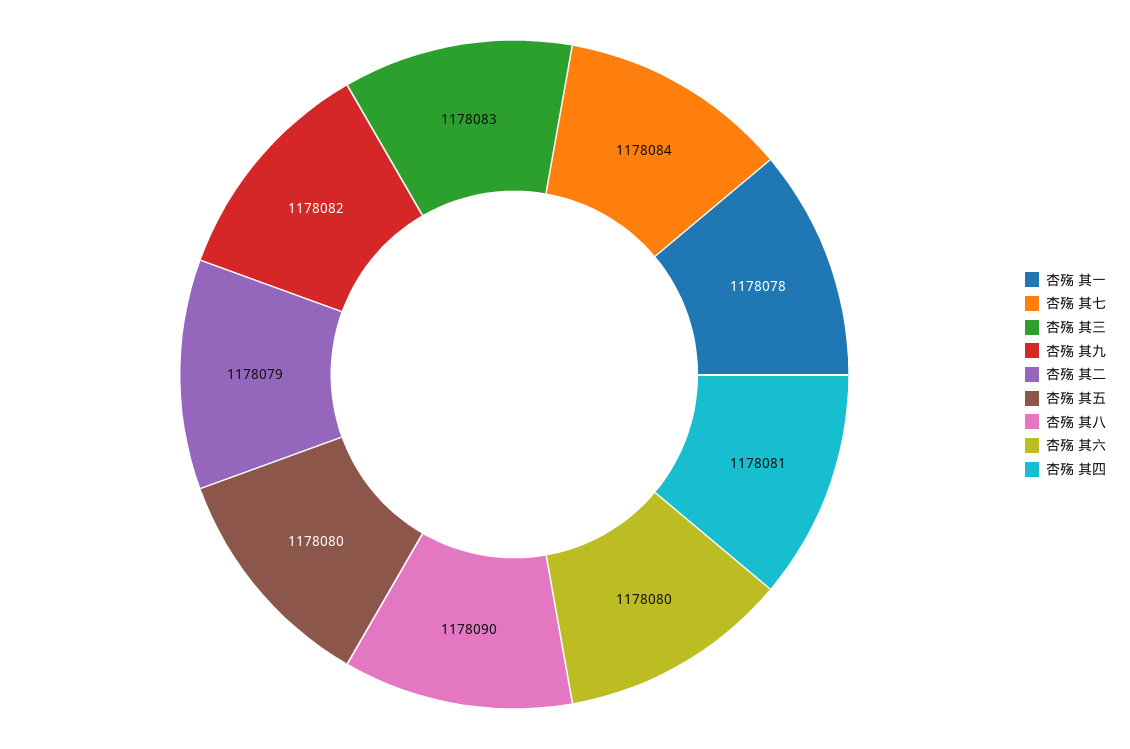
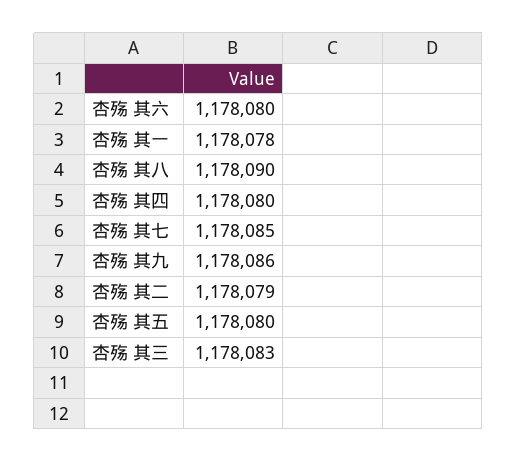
  {
    "杏殇 其一": 1178078,
-   "杏殇 其七": 1178084,
+   "杏殇 其七": 1178085,
    "杏殇 其三": 1178083,
-   "杏殇 其九": 1178082,
+   "杏殇 其九": 1178086,
    "杏殇 其二": 1178079,
    "杏殇 其五": 1178080,
    "杏殇 其八": 1178090,
    "杏殇 其六": 1178080,
-   "杏殇 其四": 1178081
+   "杏殇 其四": 1178080
  }

